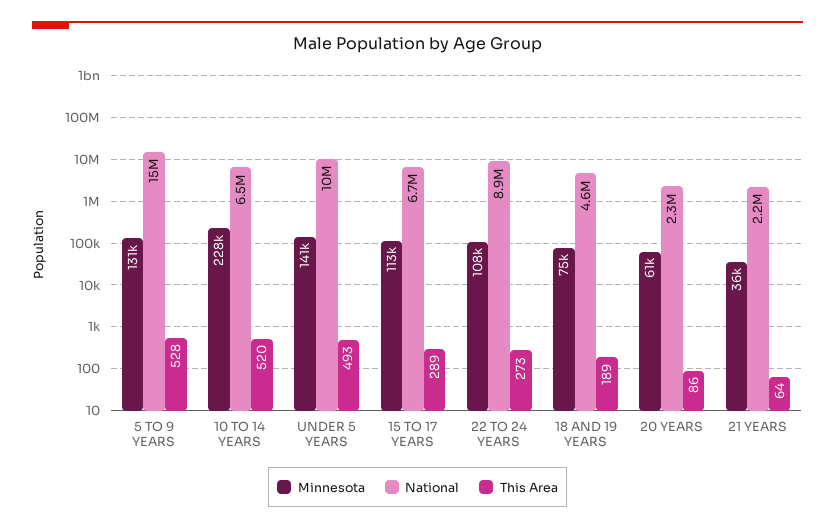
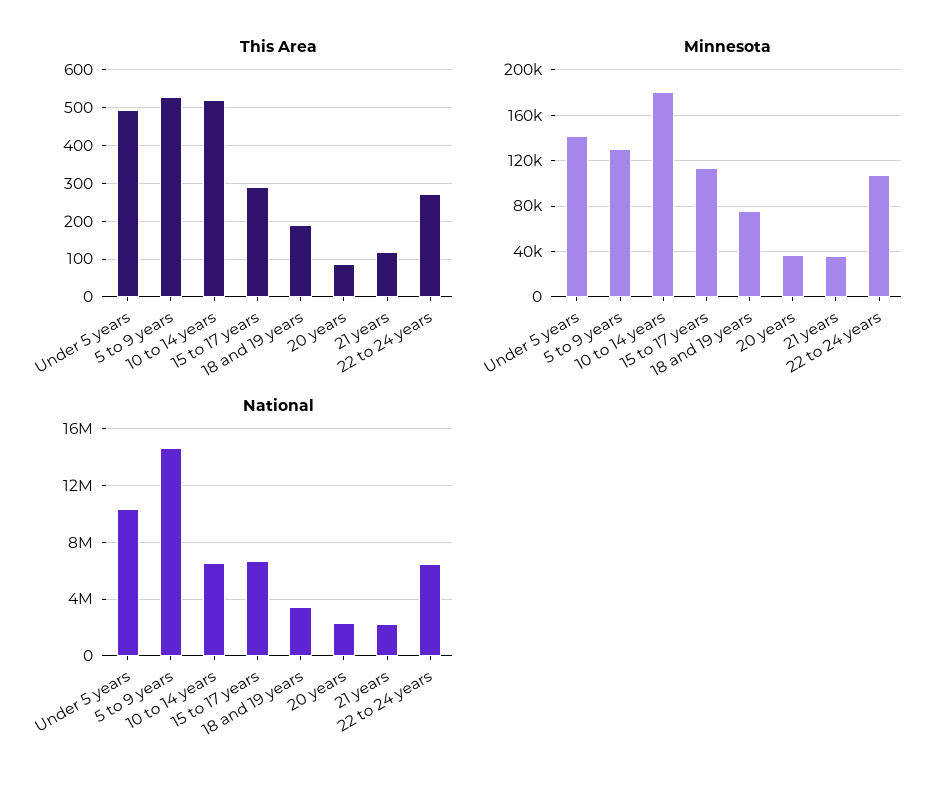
  {
    "Minnesota": {
      "5 TO 9 YEARS": 131000,
-     "10 TO 14 YEARS": 228000,
+     "10 TO 14 YEARS": 180000,
      "UNDER 5 YEARS": 141000,
      "15 TO 17 YEARS": 113000,
      "22 TO 24 YEARS": 108000,
      "18 AND 19 YEARS": 75000,
-     "20 YEARS": 61000,
+     "20 YEARS": 40000,
      "21 YEARS": 36000
    },
    "National": {
      "5 TO 9 YEARS": 15000000,
      "10 TO 14 YEARS": 6500000,
      "UNDER 5 YEARS": 10000000,
      "15 TO 17 YEARS": 6700000,
-     "22 TO 24 YEARS": 8900000,
+     "22 TO 24 YEARS": 6500000,
-     "18 AND 19 YEARS": 4600000,
+     "18 AND 19 YEARS": 3500000,
      "20 YEARS": 2300000,
      "21 YEARS": 2200000
    },
    "This Area": {
      "5 TO 9 YEARS": 528,
      "10 TO 14 YEARS": 520,
      "UNDER 5 YEARS": 493,
      "15 TO 17 YEARS": 289,
      "22 TO 24 YEARS": 273,
      "18 AND 19 YEARS": 189,
      "20 YEARS": 86,
-     "21 YEARS": 64
+     "21 YEARS": 120
    }
  }

